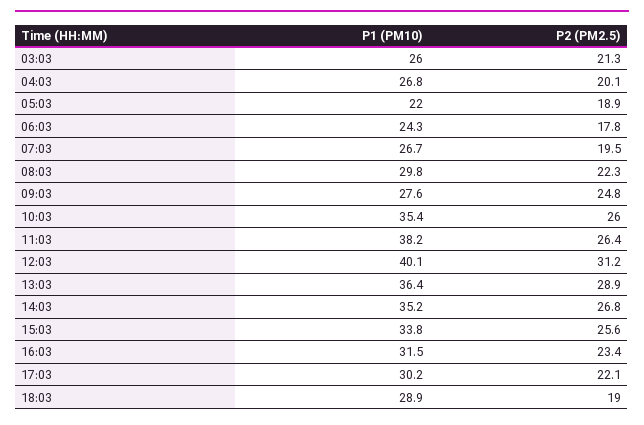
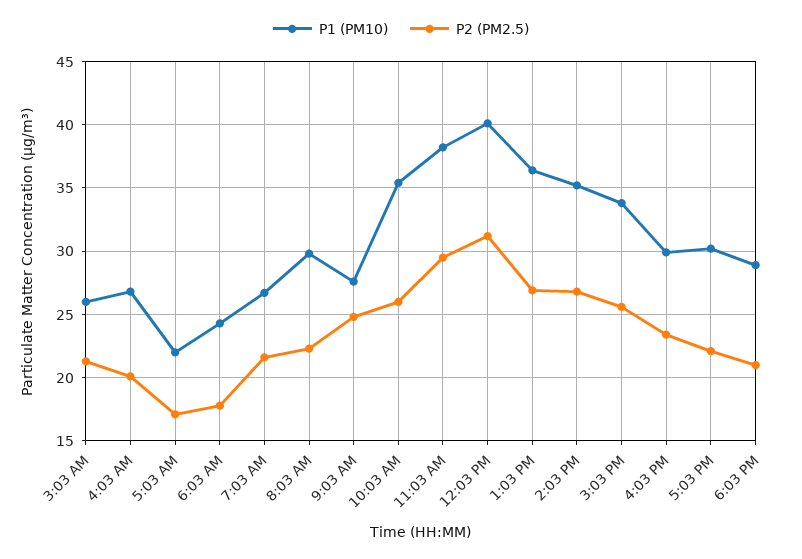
  {
    "P1 (PM10)": {
      "03:03": 26,
      "04:03": 26.8,
      "05:03": 22,
      "06:03": 24.3,
      "07:03": 26.7,
      "08:03": 29.8,
      "09:03": 27.6,
      "10:03": 35.4,
      "11:03": 38.2,
      "12:03": 40.1,
      "13:03": 36.4,
      "14:03": 35.2,
      "15:03": 33.8,
-     "16:03": 31.5,
+     "16:03": 30,
      "17:03": 30.2,
      "18:03": 28.9
    },
    "P2 (PM2.5)": {
      "03:03": 21.3,
      "04:03": 20.1,
-     "05:03": 18.9,
+     "05:03": 17,
      "06:03": 17.8,
-     "07:03": 19.5,
+     "07:03": 21.5,
      "08:03": 22.3,
      "09:03": 24.8,
      "10:03": 26,
-     "11:03": 26.4,
+     "11:03": 29.5,
      "12:03": 31.2,
-     "13:03": 28.9,
+     "13:03": 27,
      "14:03": 26.8,
      "15:03": 25.6,
      "16:03": 23.4,
      "17:03": 22.1,
-     "18:03": 19
+     "18:03": 21
    }
  }

